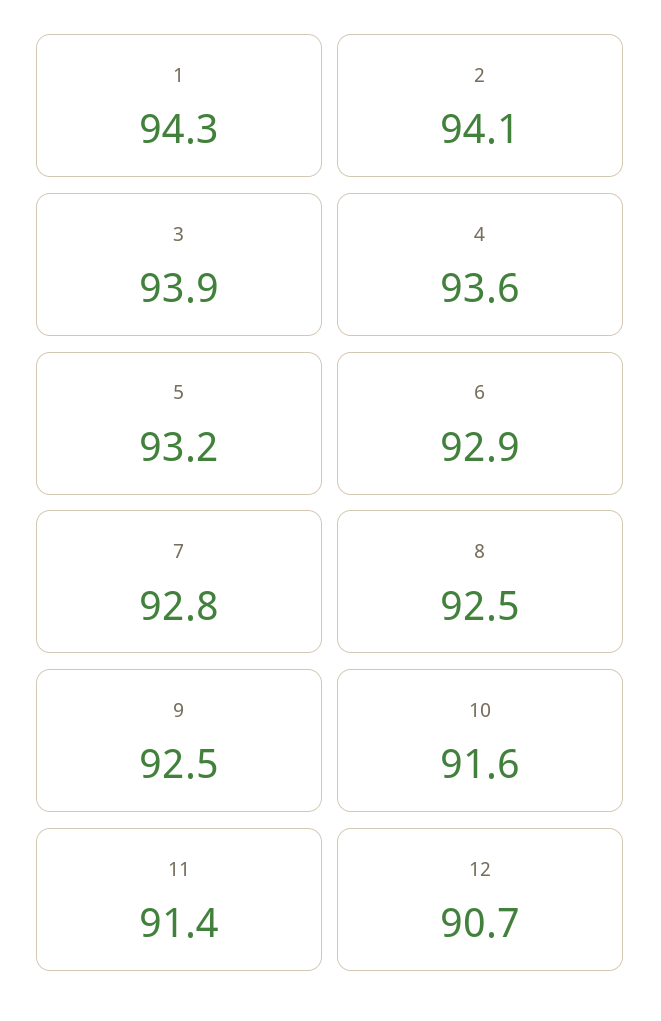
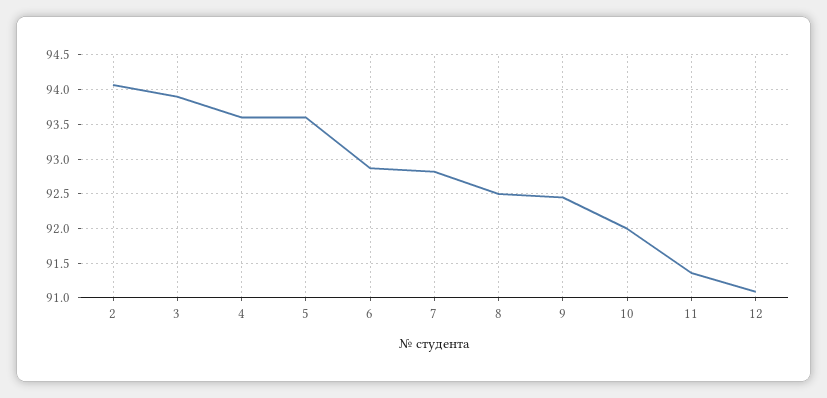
  {
-   "1": 94.3,
    "2": 94.1,
    "3": 93.9,
    "4": 93.6,
-   "5": 93.2,
+   "5": 93.6,
    "6": 92.9,
    "7": 92.8,
    "8": 92.5,
    "9": 92.5,
-   "10": 91.6,
+   "10": 92,
    "11": 91.4,
-   "12": 90.7
+   "12": 91.1
  }

